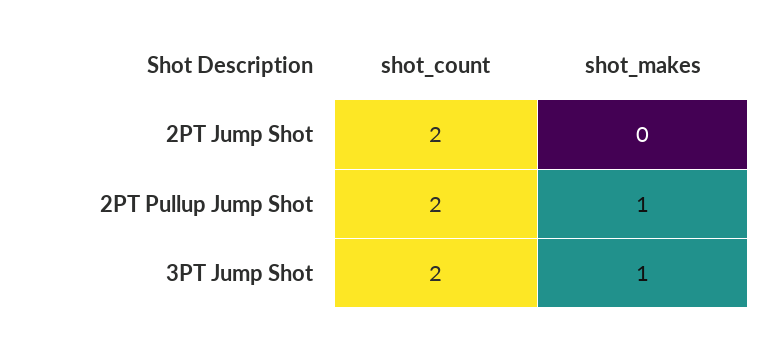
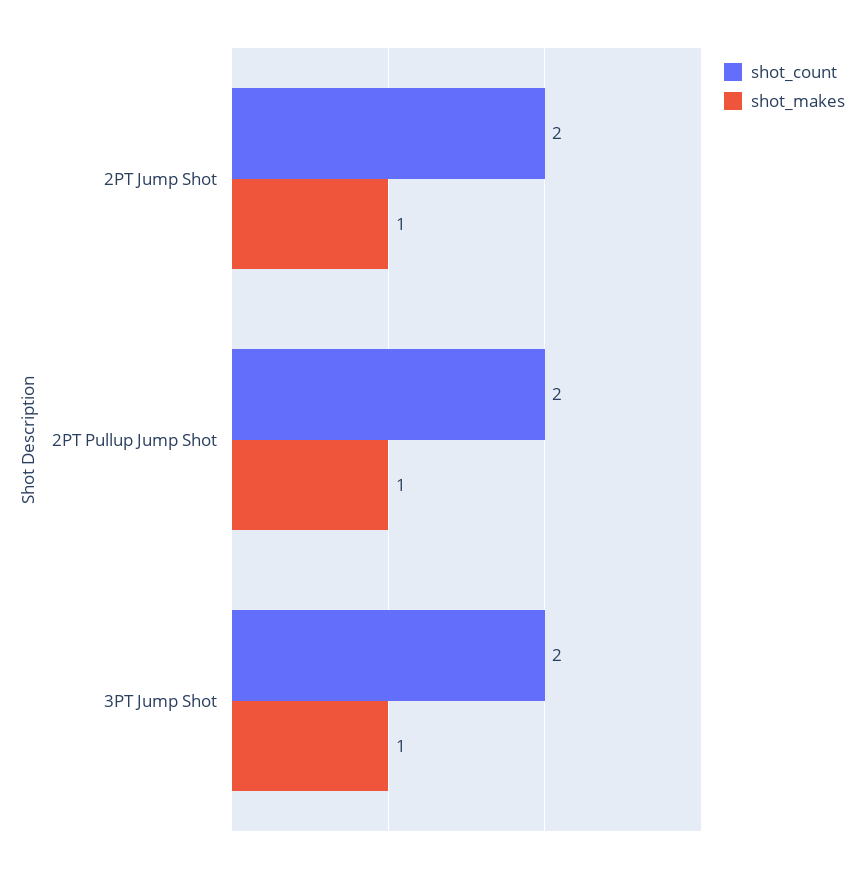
  {
    "shot_count": {
      "2PT Jump Shot": 2,
      "2PT Pullup Jump Shot": 2,
      "3PT Jump Shot": 2
    },
    "shot_makes": {
-     "2PT Jump Shot": 0,
+     "2PT Jump Shot": 1,
      "2PT Pullup Jump Shot": 1,
      "3PT Jump Shot": 1
    }
  }

